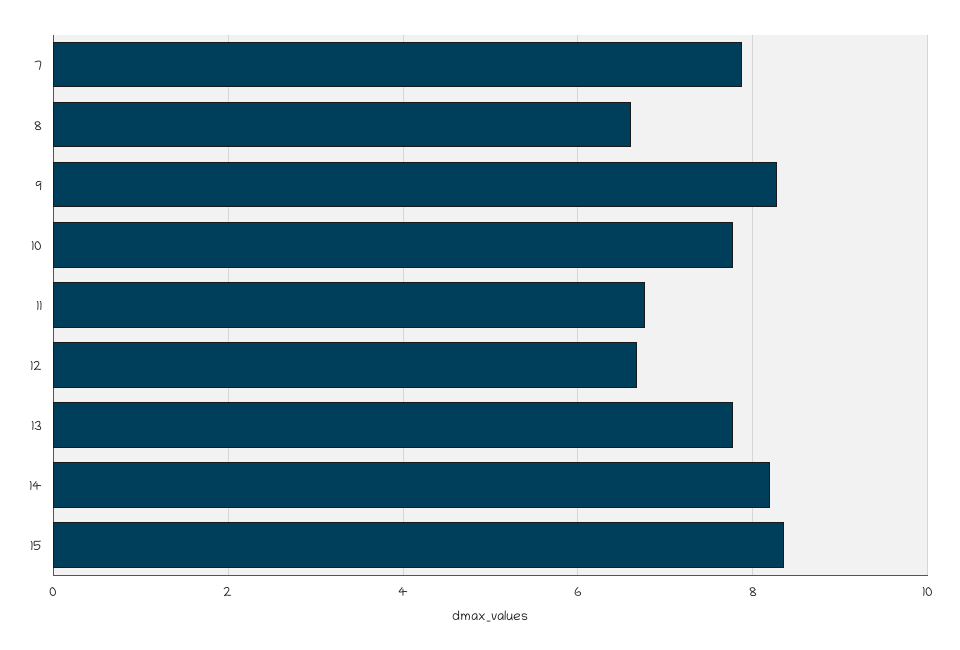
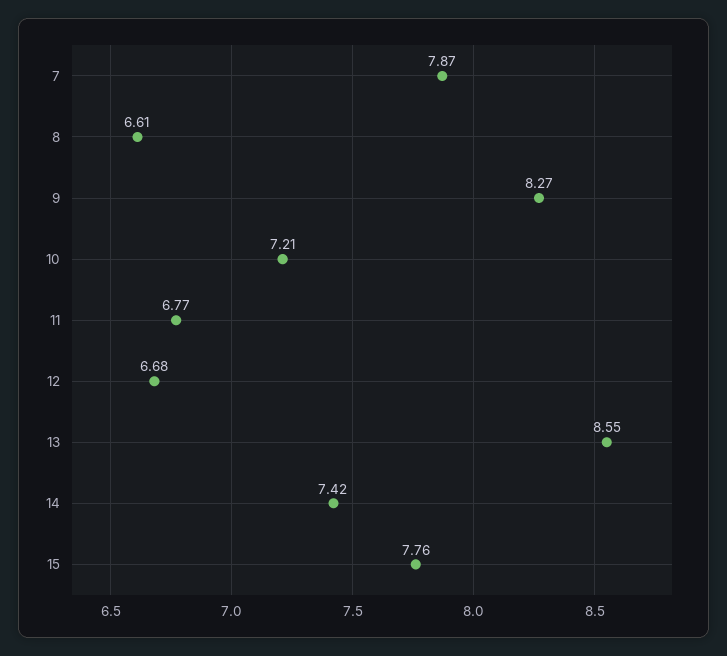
  {
    "7": 7.87,
    "8": 6.61,
    "9": 8.27,
-   "10": 7.8,
+   "10": 7.21,
    "11": 6.77,
    "12": 6.68,
-   "13": 7.8,
+   "13": 8.55,
-   "14": 8.2,
+   "14": 7.42,
-   "15": 8.4
+   "15": 7.76
  }

